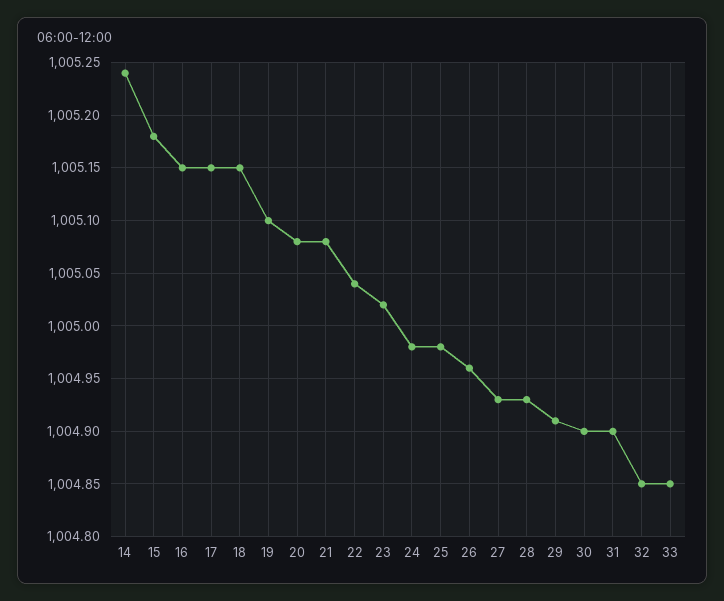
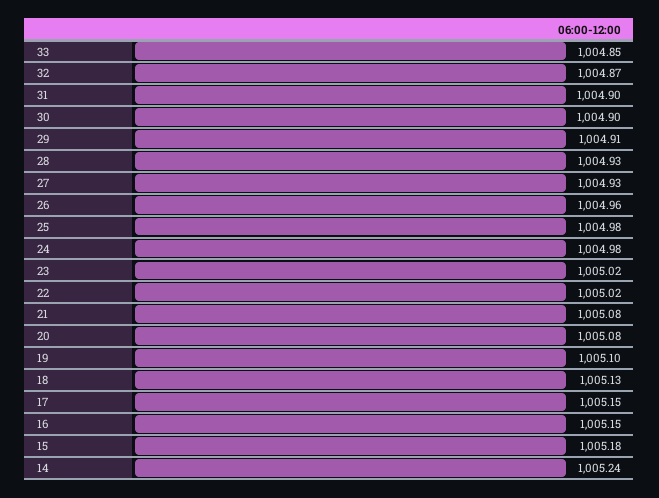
  {
    "14": 1005.24,
    "15": 1005.18,
    "16": 1005.15,
    "17": 1005.15,
-   "18": 1005.15,
+   "18": 1005.13,
    "19": 1005.1,
    "20": 1005.08,
    "21": 1005.08,
-   "22": 1005.04,
+   "22": 1005.02,
    "23": 1005.02,
    "24": 1004.98,
    "25": 1004.98,
    "26": 1004.96,
    "27": 1004.93,
    "28": 1004.93,
    "29": 1004.91,
    "30": 1004.9,
    "31": 1004.9,
-   "32": 1004.85,
+   "32": 1004.87,
    "33": 1004.85
  }

